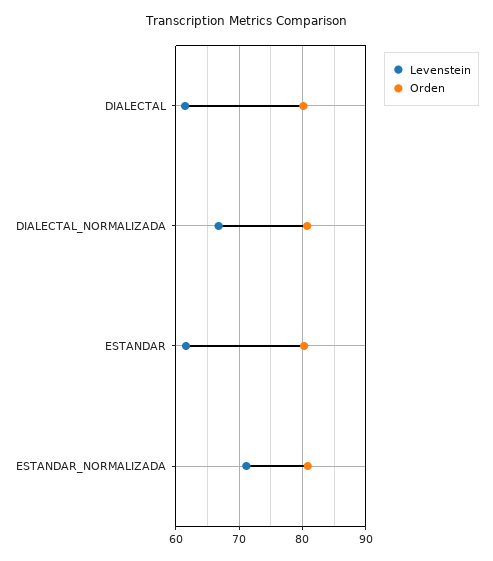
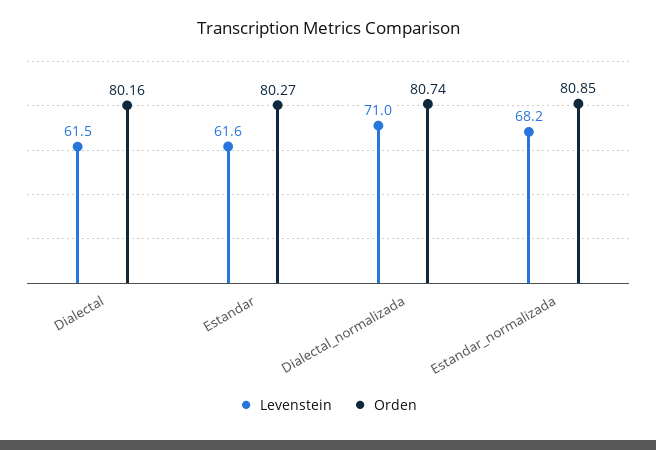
  {
    "Levenstein": {
      "DIALECTAL": 61.5,
-     "DIALECTAL_NORMALIZADA": 67,
+     "DIALECTAL_NORMALIZADA": 71,
      "ESTANDAR": 61.6,
-     "ESTANDAR_NORMALIZADA": 71
+     "ESTANDAR_NORMALIZADA": 68.2
    },
    "Orden": {
      "DIALECTAL": 80.16,
      "DIALECTAL_NORMALIZADA": 80.74,
      "ESTANDAR": 80.27,
      "ESTANDAR_NORMALIZADA": 80.85
    }
  }

